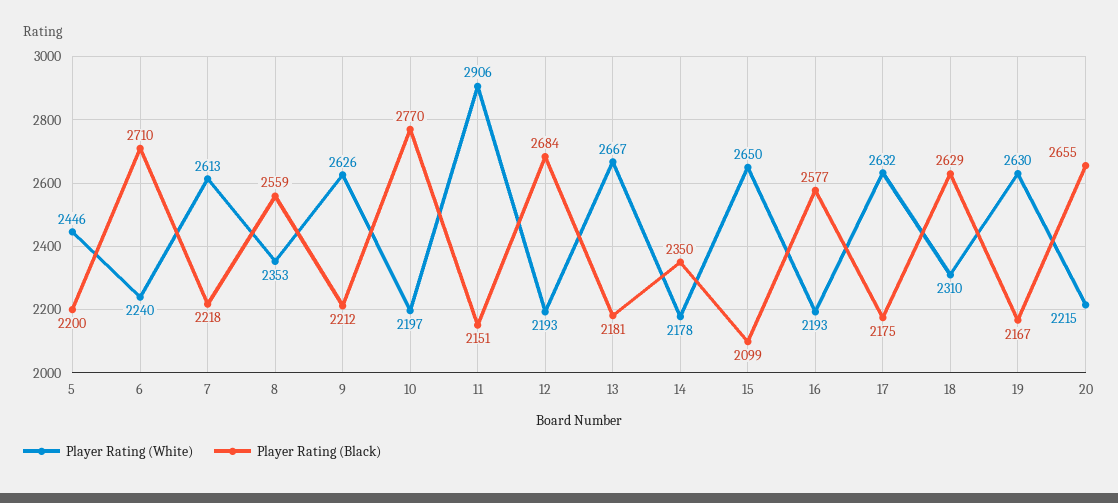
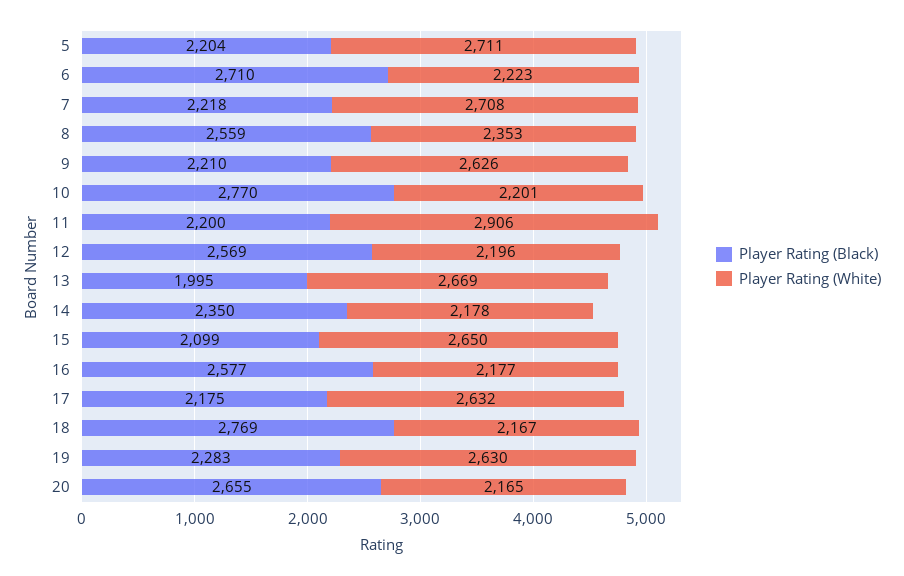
  {
    "Player Rating (White)": {
-     "5": 2446,
+     "5": 2711,
-     "6": 2240,
+     "6": 2223,
-     "7": 2613,
+     "7": 2708,
      "8": 2353,
      "9": 2626,
-     "10": 2197,
+     "10": 2201,
      "11": 2906,
-     "12": 2193,
+     "12": 2196,
-     "13": 2667,
+     "13": 2669,
      "14": 2178,
      "15": 2650,
-     "16": 2193,
+     "16": 2177,
      "17": 2632,
-     "18": 2310,
+     "18": 2167,
      "19": 2630,
-     "20": 2215
+     "20": 2165
    },
    "Player Rating (Black)": {
-     "5": 2200,
+     "5": 2204,
      "6": 2710,
      "7": 2218,
      "8": 2559,
-     "9": 2212,
+     "9": 2210,
      "10": 2770,
-     "11": 2151,
+     "11": 2200,
-     "12": 2684,
+     "12": 2569,
-     "13": 2181,
+     "13": 1995,
      "14": 2350,
      "15": 2099,
      "16": 2577,
      "17": 2175,
-     "18": 2629,
+     "18": 2769,
-     "19": 2167,
+     "19": 2283,
      "20": 2655
    }
  }

